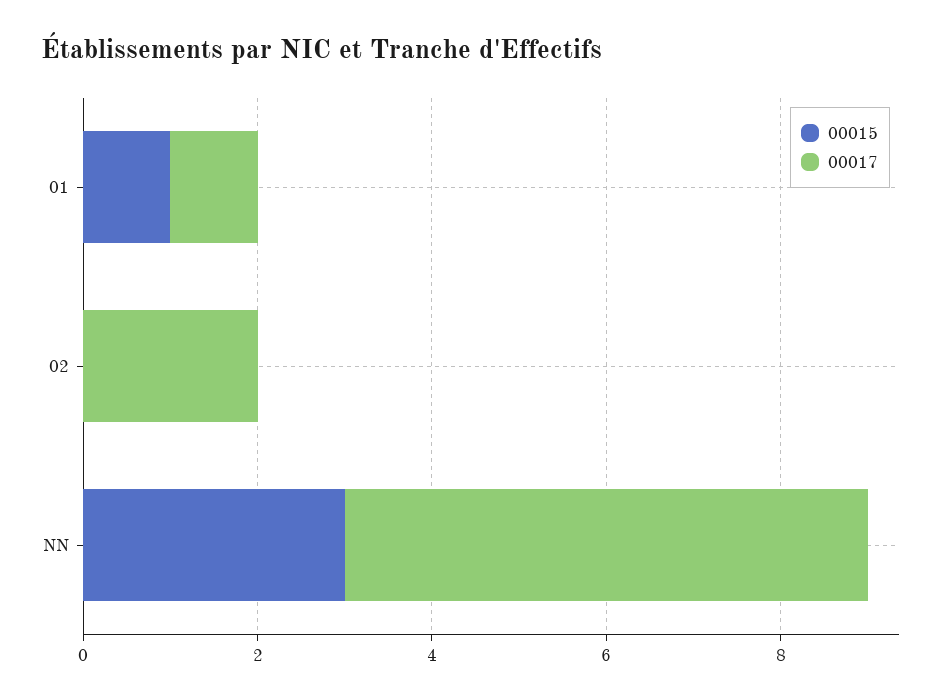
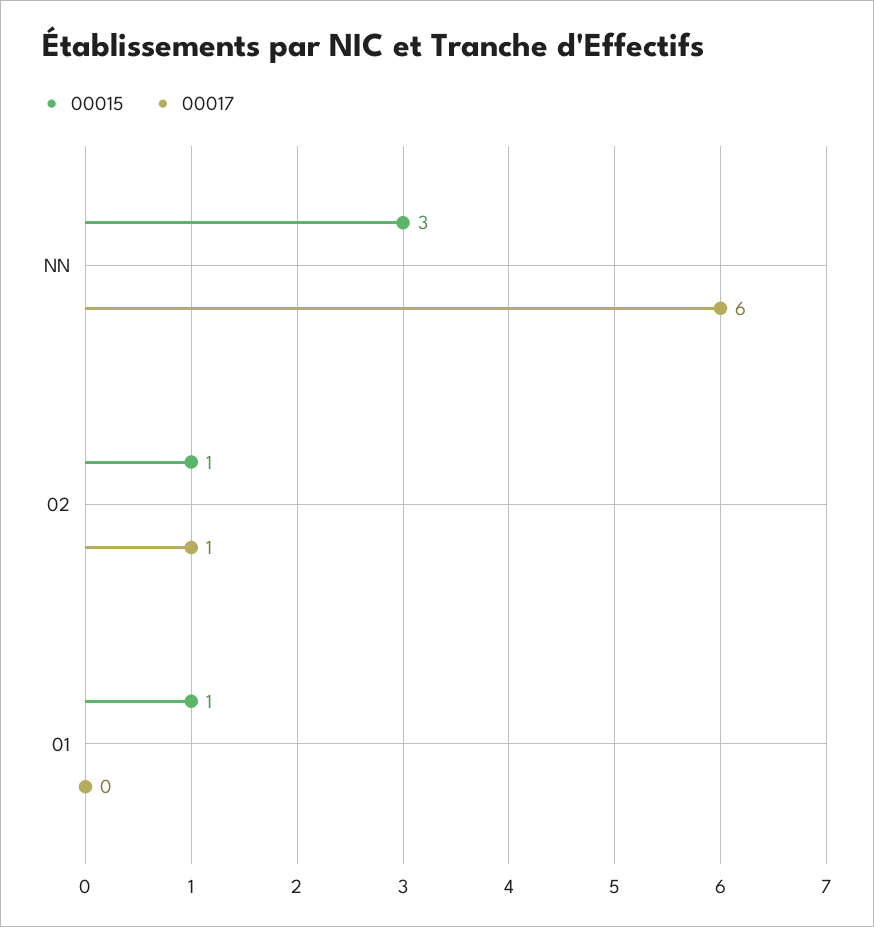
  {
    "00015": {
      "01": 1,
-     "02": 0,
+     "02": 1,
      "NN": 3
    },
    "00017": {
-     "01": 1,
+     "01": 0,
-     "02": 2,
+     "02": 1,
      "NN": 6
    }
  }

